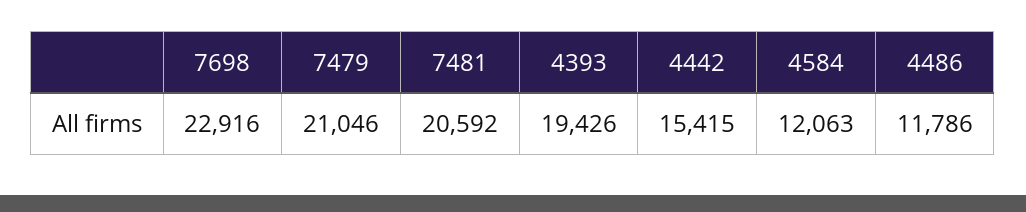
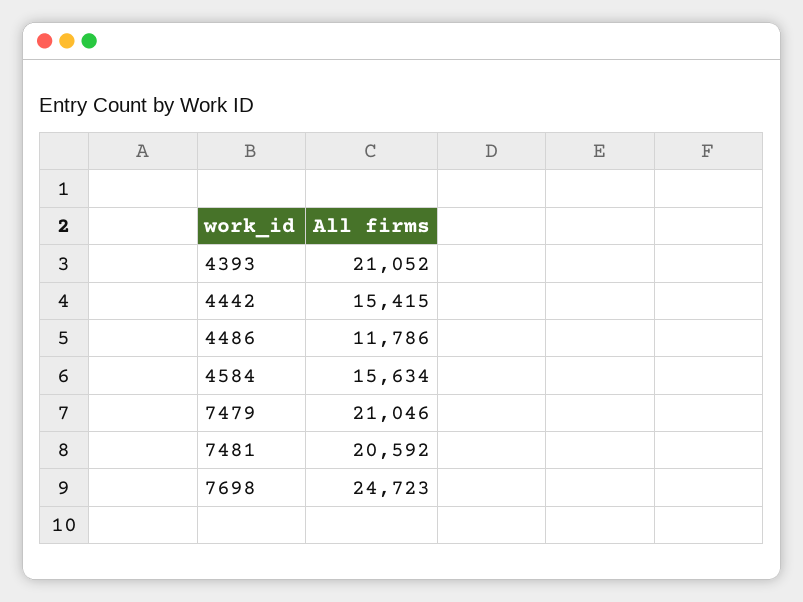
  {
-   "7698": 22916,
+   "7698": 24723,
    "7479": 21046,
    "7481": 20592,
-   "4393": 19426,
+   "4393": 21052,
    "4442": 15415,
-   "4584": 12063,
+   "4584": 15634,
    "4486": 11786
  }

